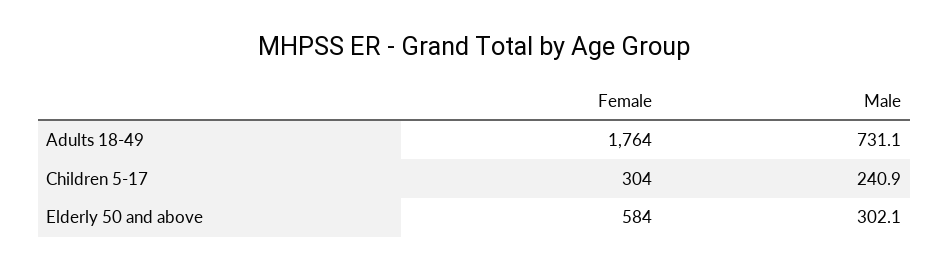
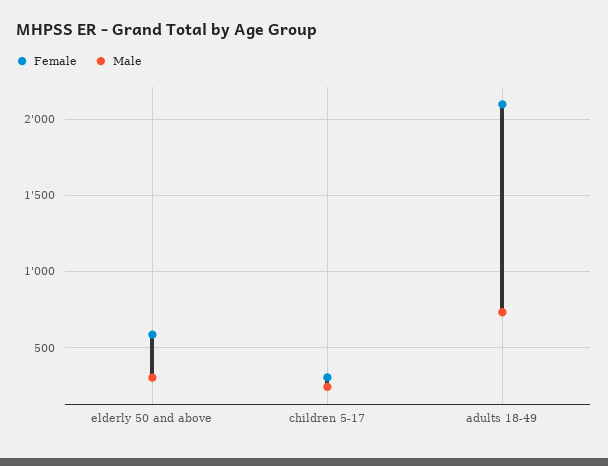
  {
    "Female": {
-     "Adults 18-49": 1764,
+     "Adults 18-49": 2100,
      "Children 5-17": 304,
      "Elderly 50 and above": 584
    },
    "Male": {
      "Adults 18-49": 731.1,
      "Children 5-17": 240.9,
      "Elderly 50 and above": 302.1
    }
  }

